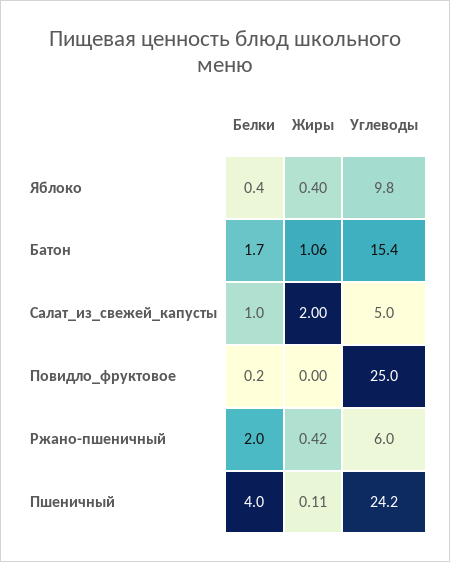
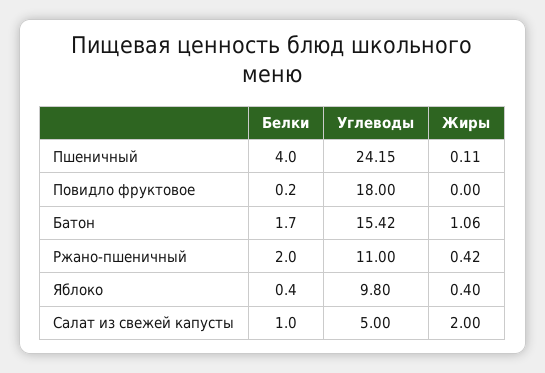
  {
    "Белки": {
      "Яблоко": 0.4,
      "Батон": 1.7,
      "Салат_из_свежей_капусты": 1,
      "Повидло_фруктовое": 0.2,
      "Ржано-пшеничный": 2,
      "Пшеничный": 4
    },
    "Жиры": {
      "Яблоко": 0.4,
      "Батон": 1.06,
      "Салат_из_свежей_капусты": 2,
      "Повидло_фруктовое": 0,
      "Ржано-пшеничный": 0.42,
      "Пшеничный": 0.11
    },
    "Углеводы": {
      "Яблоко": 9.8,
      "Батон": 15.42,
      "Салат_из_свежей_капусты": 5,
-     "Повидло_фруктовое": 25,
+     "Повидло_фруктовое": 18,
-     "Ржано-пшеничный": 6,
+     "Ржано-пшеничный": 11,
      "Пшеничный": 24.15
    }
  }

